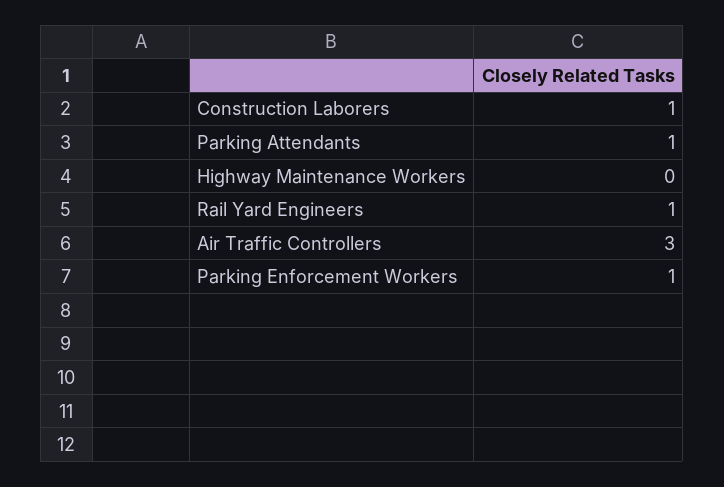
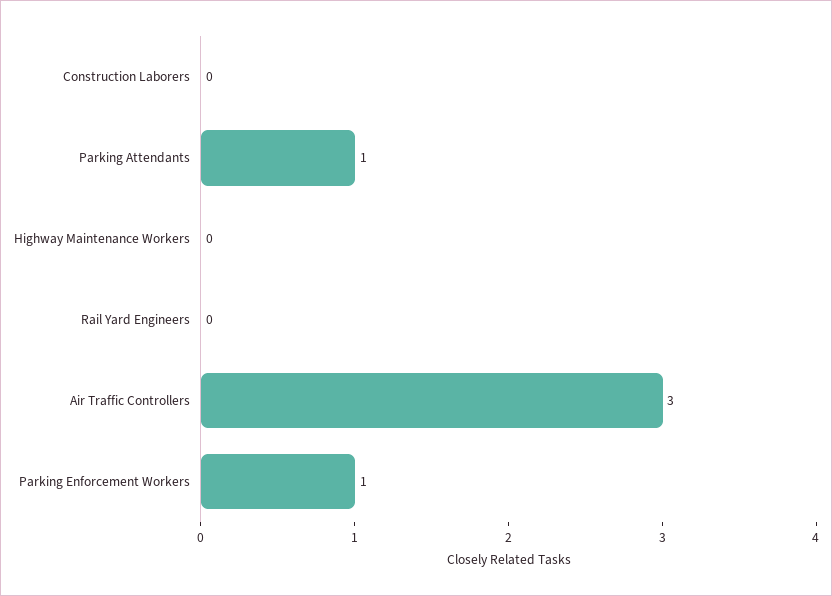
  {
-   "Construction Laborers": 1,
+   "Construction Laborers": 0,
    "Parking Attendants": 1,
    "Highway Maintenance Workers": 0,
-   "Rail Yard Engineers": 1,
+   "Rail Yard Engineers": 0,
    "Air Traffic Controllers": 3,
    "Parking Enforcement Workers": 1
  }

